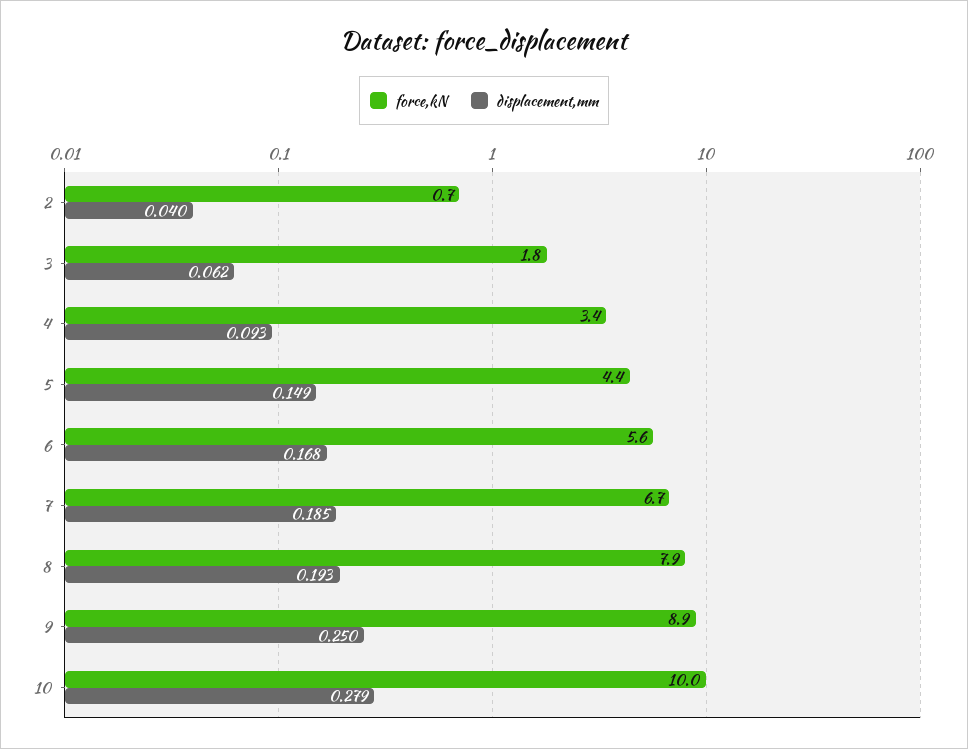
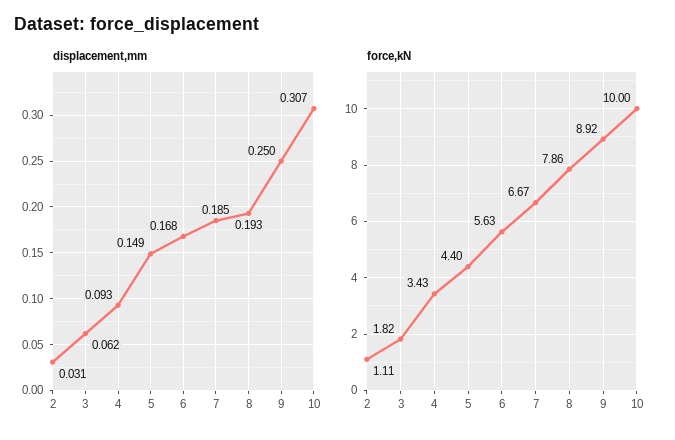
  {
    "force,kN": {
-     "2": 0.7,
+     "2": 1.11,
      "3": 1.82,
      "4": 3.43,
      "5": 4.4,
      "6": 5.63,
      "7": 6.67,
      "8": 7.86,
      "9": 8.92,
      "10": 10
    },
    "displacement,mm": {
-     "2": 0.04,
+     "2": 0.031,
      "3": 0.062,
      "4": 0.093,
      "5": 0.149,
      "6": 0.168,
      "7": 0.185,
      "8": 0.193,
      "9": 0.25,
-     "10": 0.279
+     "10": 0.307
    }
  }

